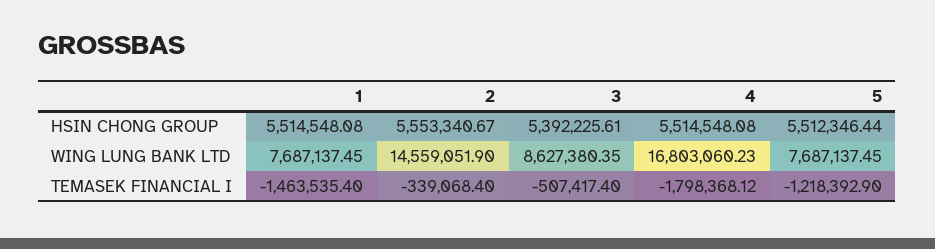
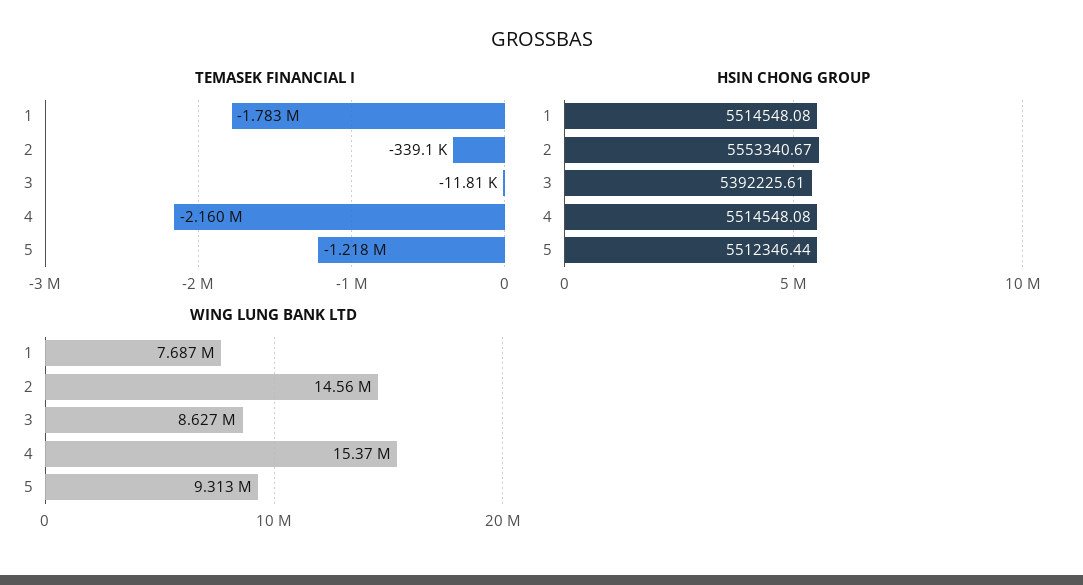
  {
    "HSIN CHONG GROUP": {
      "1": 5514548.08,
      "2": 5553340.67,
      "3": 5392225.61,
      "4": 5514548.08,
      "5": 5512346.44
    },
    "WING LUNG BANK LTD": {
      "1": 7687137.45,
      "2": 14559051.9,
      "3": 8627380.35,
-     "4": 16803060.23,
+     "4": 15370000,
-     "5": 7687137.45
+     "5": 9313000
    },
    "TEMASEK FINANCIAL I": {
-     "1": -1463535.4,
+     "1": -1783000,
      "2": -339068.4,
-     "3": -507417.4,
+     "3": -11810,
-     "4": -1798368.12,
+     "4": -2160000,
      "5": -1218392.9
    }
  }

